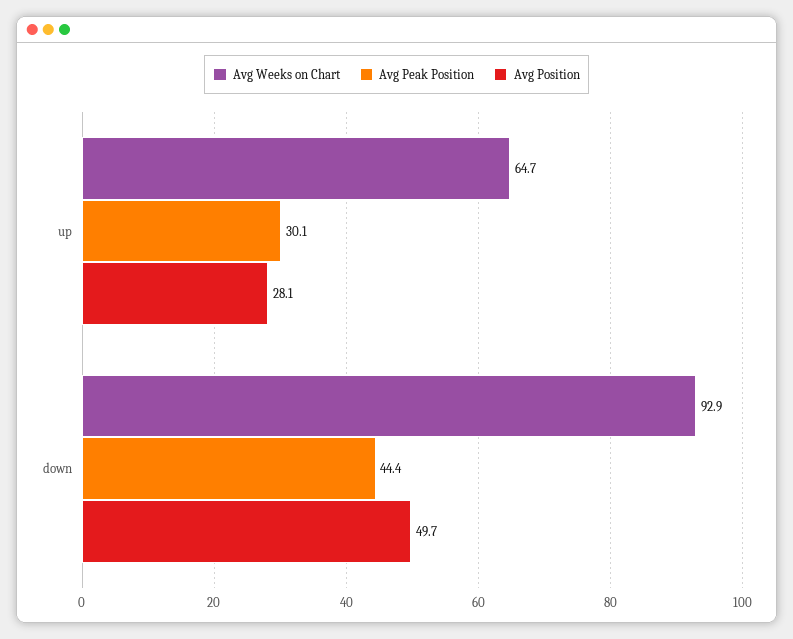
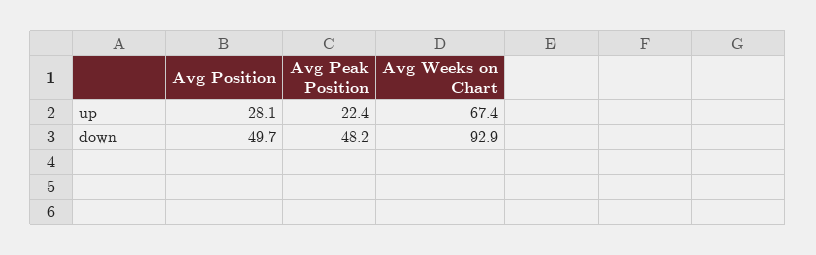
  {
    "Avg Weeks on Chart": {
-     "up": 64.7,
+     "up": 67.4,
      "down": 92.9
    },
    "Avg Peak Position": {
-     "up": 30.1,
+     "up": 22.4,
-     "down": 44.4
+     "down": 48.2
    },
    "Avg Position": {
      "up": 28.1,
      "down": 49.7
    }
  }

